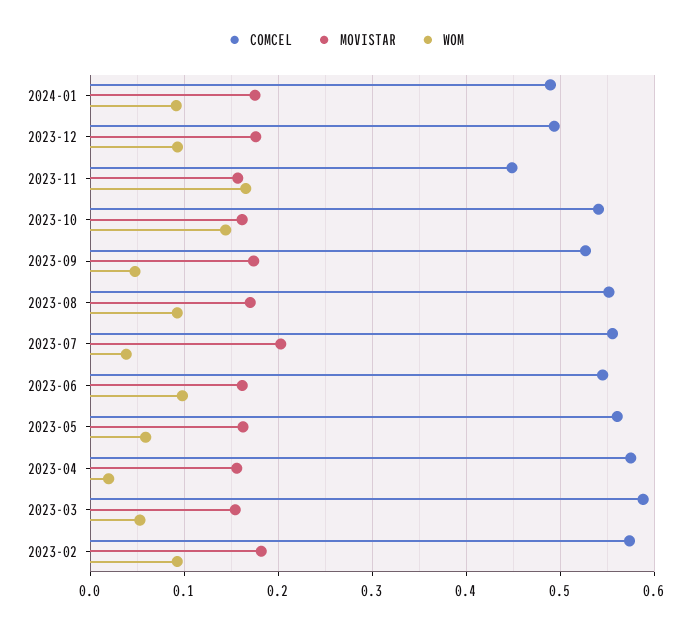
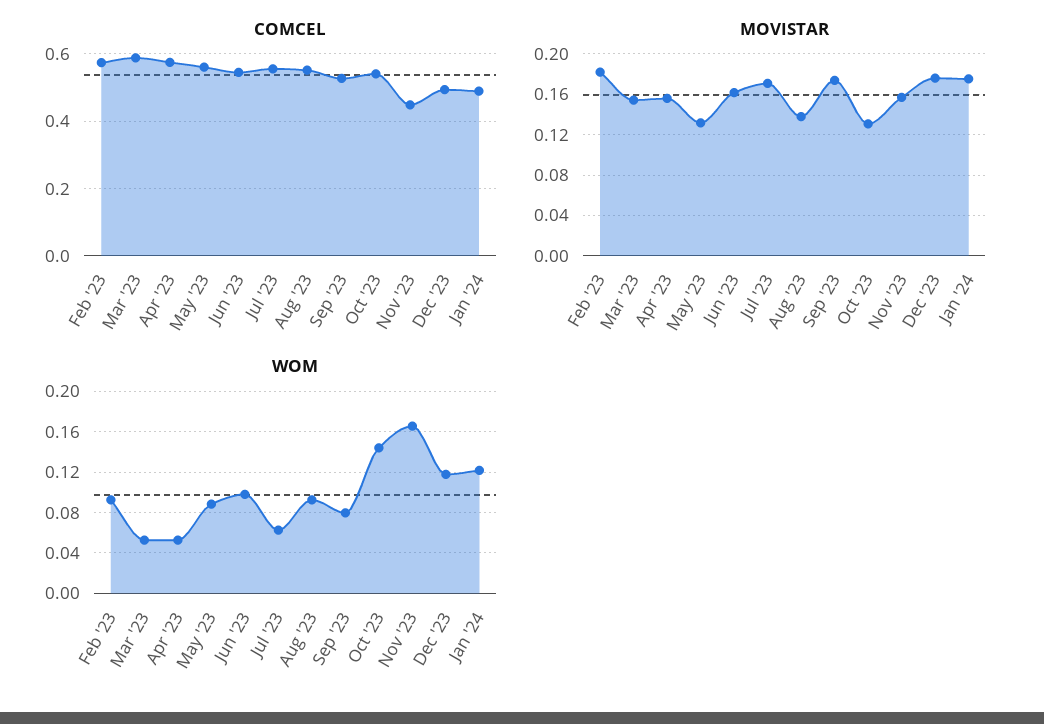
  {
    "COMCEL": {
      "2024-01": 0.49,
      "2023-12": 0.49,
      "2023-11": 0.45,
      "2023-10": 0.54,
      "2023-09": 0.53,
      "2023-08": 0.55,
      "2023-07": 0.56,
      "2023-06": 0.55,
      "2023-05": 0.56,
      "2023-04": 0.58,
      "2023-03": 0.59,
      "2023-02": 0.57
    },
    "MOVISTAR": {
      "2024-01": 0.18,
      "2023-12": 0.18,
      "2023-11": 0.16,
-     "2023-10": 0.16,
+     "2023-10": 0.13,
      "2023-09": 0.17,
-     "2023-08": 0.17,
+     "2023-08": 0.14,
-     "2023-07": 0.2,
+     "2023-07": 0.17,
      "2023-06": 0.16,
-     "2023-05": 0.16,
+     "2023-05": 0.13,
      "2023-04": 0.16,
      "2023-03": 0.15,
      "2023-02": 0.18
    },
    "WOM": {
-     "2024-01": 0.09,
+     "2024-01": 0.12,
-     "2023-12": 0.09,
+     "2023-12": 0.12,
      "2023-11": 0.17,
      "2023-10": 0.14,
-     "2023-09": 0.05,
+     "2023-09": 0.08,
      "2023-08": 0.09,
-     "2023-07": 0.04,
+     "2023-07": 0.06,
      "2023-06": 0.1,
-     "2023-05": 0.06,
+     "2023-05": 0.09,
-     "2023-04": 0.02,
+     "2023-04": 0.05,
      "2023-03": 0.05,
      "2023-02": 0.09
    }
  }

